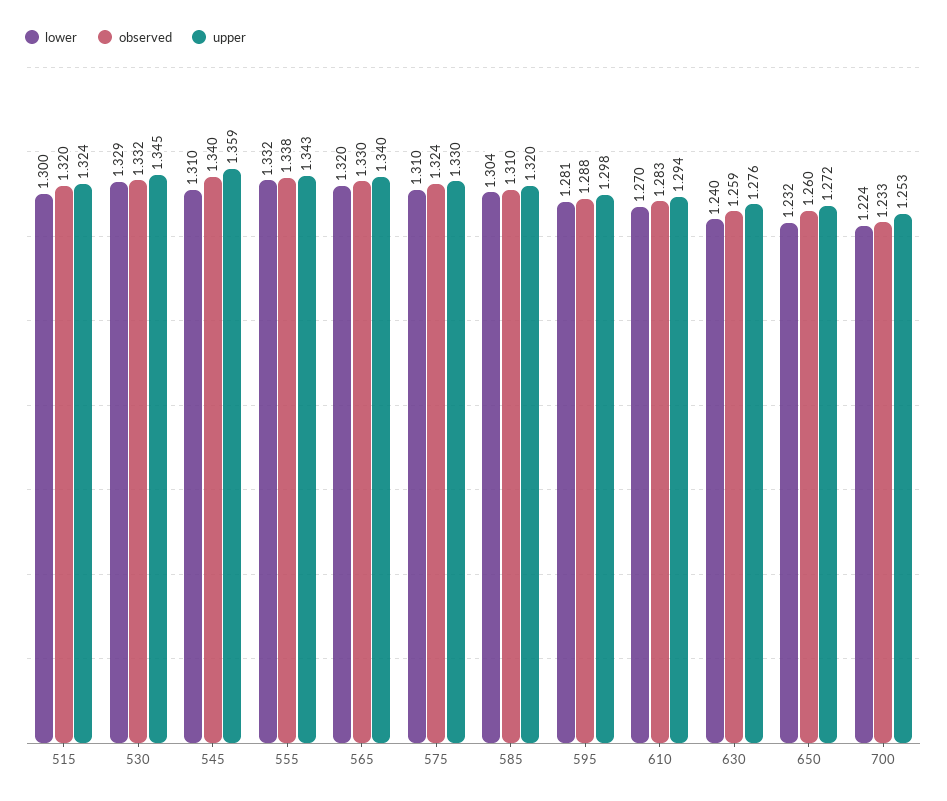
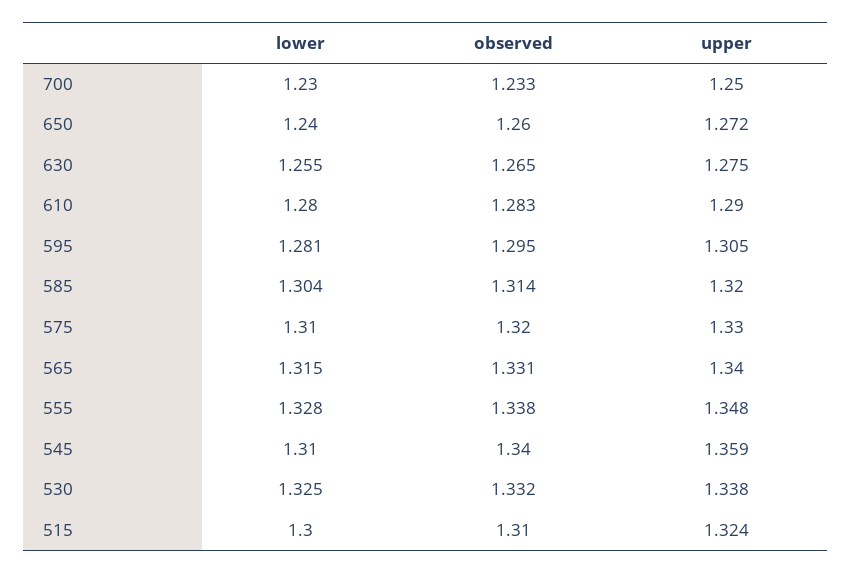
  {
    "lower": {
      "515": 1.3,
-     "530": 1.329,
+     "530": 1.325,
      "545": 1.31,
-     "555": 1.332,
+     "555": 1.328,
-     "565": 1.32,
+     "565": 1.315,
      "575": 1.31,
      "585": 1.304,
      "595": 1.281,
-     "610": 1.27,
+     "610": 1.28,
-     "630": 1.24,
+     "630": 1.255,
-     "650": 1.232,
+     "650": 1.24,
-     "700": 1.224
+     "700": 1.23
    },
    "observed": {
-     "515": 1.32,
+     "515": 1.31,
      "530": 1.332,
      "545": 1.34,
      "555": 1.338,
-     "565": 1.33,
+     "565": 1.331,
-     "575": 1.324,
+     "575": 1.32,
-     "585": 1.31,
+     "585": 1.314,
-     "595": 1.288,
+     "595": 1.295,
      "610": 1.283,
-     "630": 1.259,
+     "630": 1.265,
      "650": 1.26,
      "700": 1.233
    },
    "upper": {
      "515": 1.324,
-     "530": 1.345,
+     "530": 1.338,
      "545": 1.359,
-     "555": 1.343,
+     "555": 1.348,
      "565": 1.34,
      "575": 1.33,
      "585": 1.32,
-     "595": 1.298,
+     "595": 1.305,
-     "610": 1.294,
+     "610": 1.29,
-     "630": 1.276,
+     "630": 1.275,
      "650": 1.272,
-     "700": 1.253
+     "700": 1.25
    }
  }

